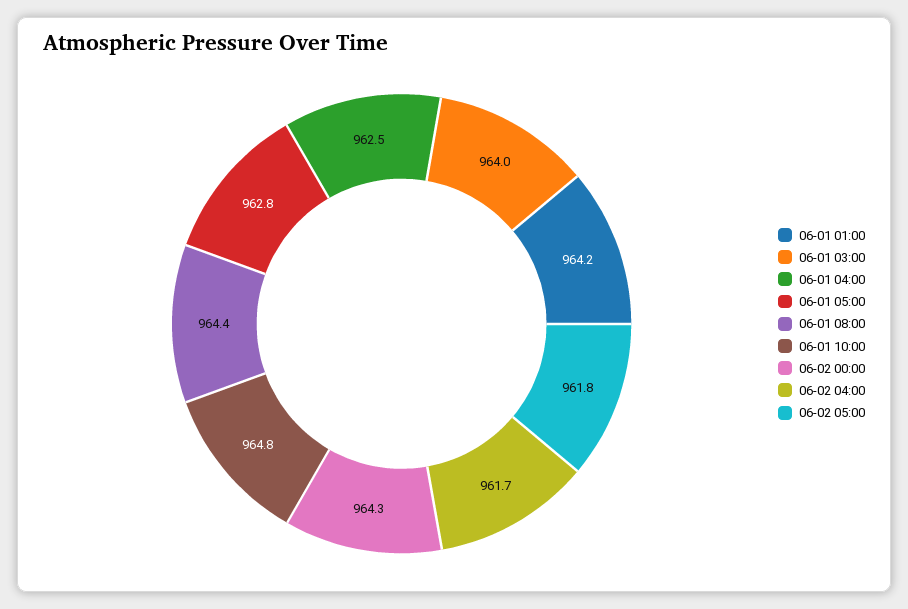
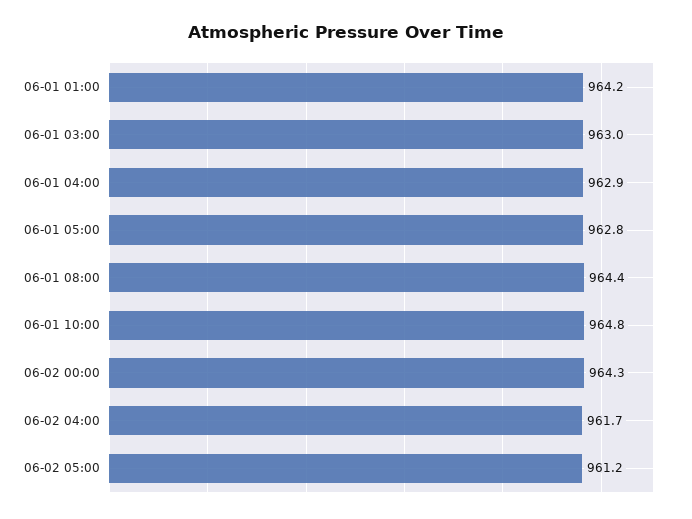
  {
    "06-01 01:00": 964.2,
-   "06-01 03:00": 964,
+   "06-01 03:00": 963,
-   "06-01 04:00": 962.5,
+   "06-01 04:00": 962.9,
    "06-01 05:00": 962.8,
    "06-01 08:00": 964.4,
    "06-01 10:00": 964.8,
    "06-02 00:00": 964.3,
    "06-02 04:00": 961.7,
-   "06-02 05:00": 961.8
+   "06-02 05:00": 961.2
  }

